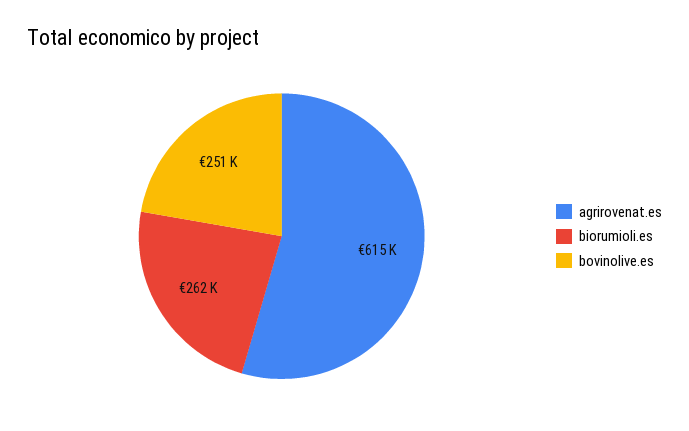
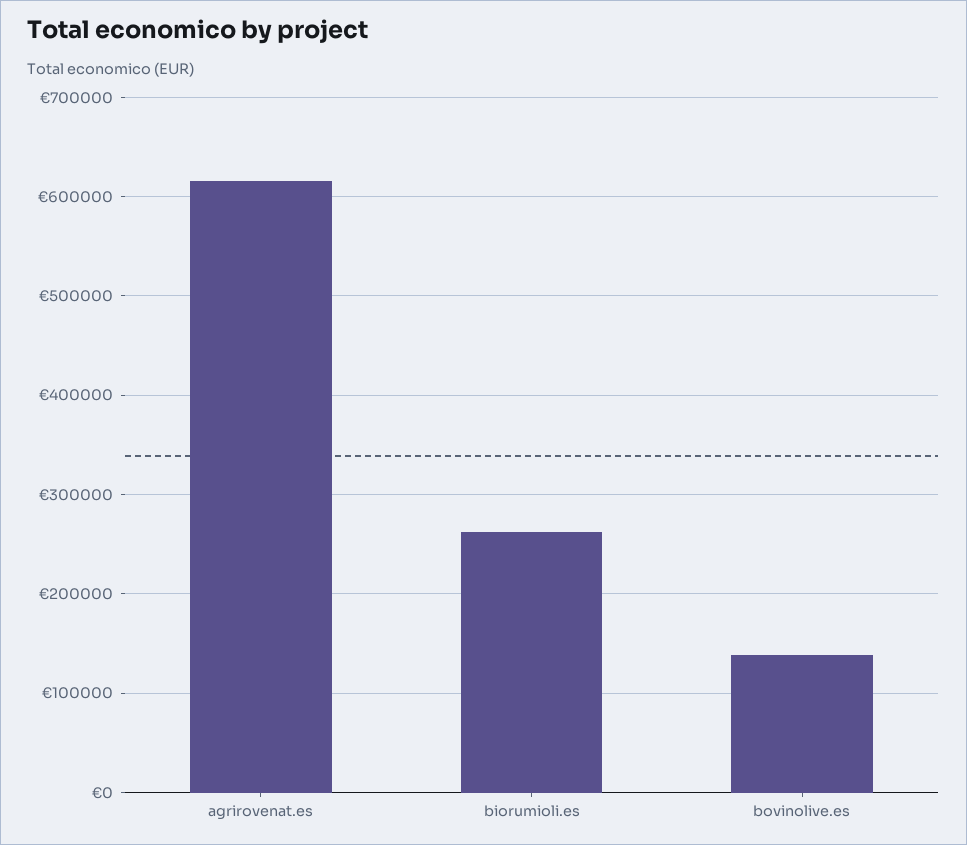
  {
    "agrirovenat.es": 615000,
    "biorumioli.es": 262000,
-   "bovinolive.es": 251000
+   "bovinolive.es": 140000
  }

